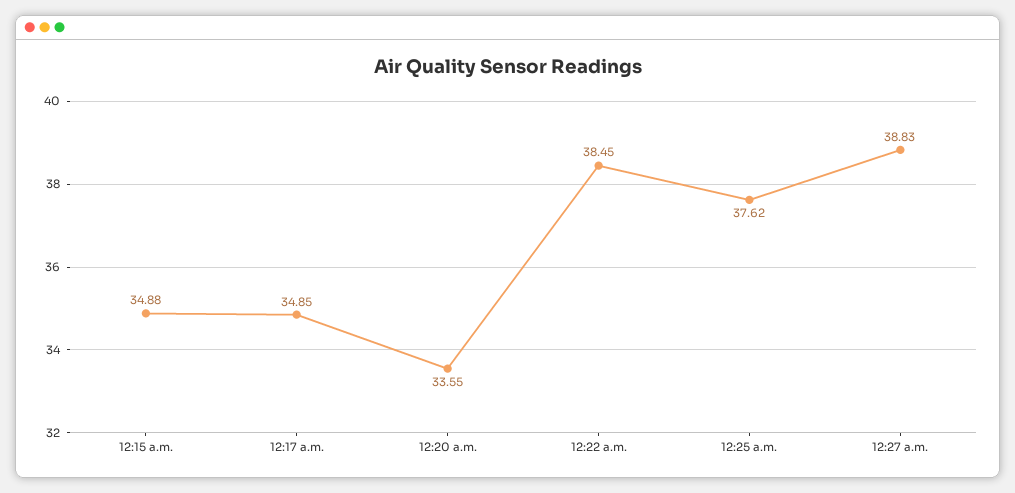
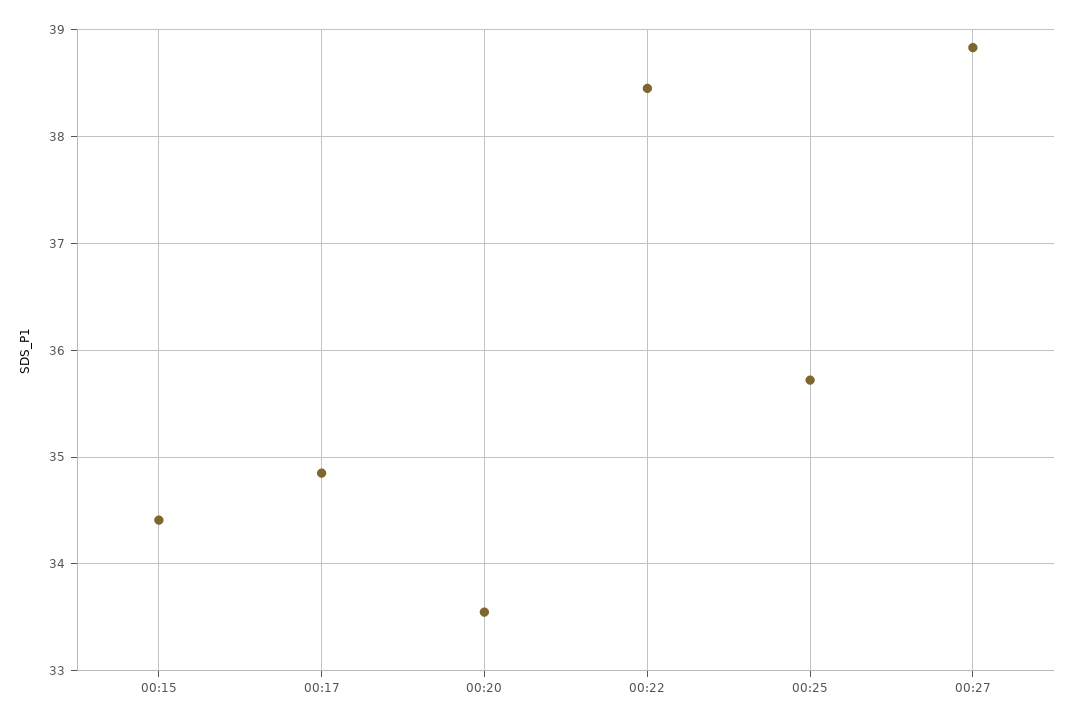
  {
-   "12:15 a.m.": 34.88,
+   "12:15 a.m.": 34.4,
    "12:17 a.m.": 34.85,
    "12:20 a.m.": 33.55,
    "12:22 a.m.": 38.45,
-   "12:25 a.m.": 37.62,
+   "12:25 a.m.": 35.7,
    "12:27 a.m.": 38.83
  }

